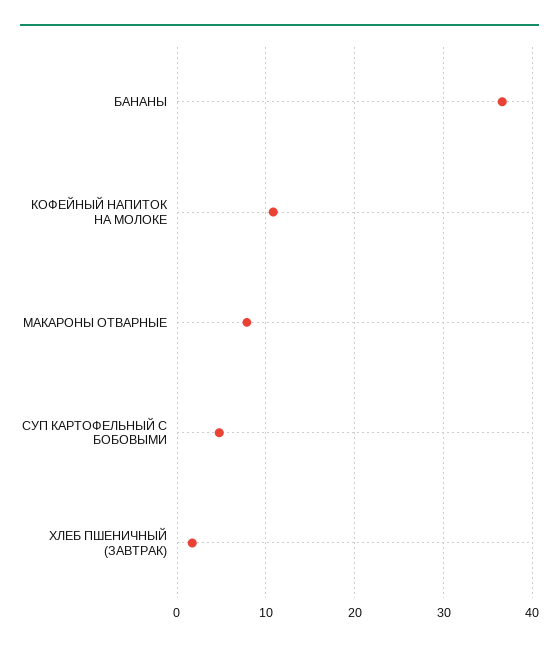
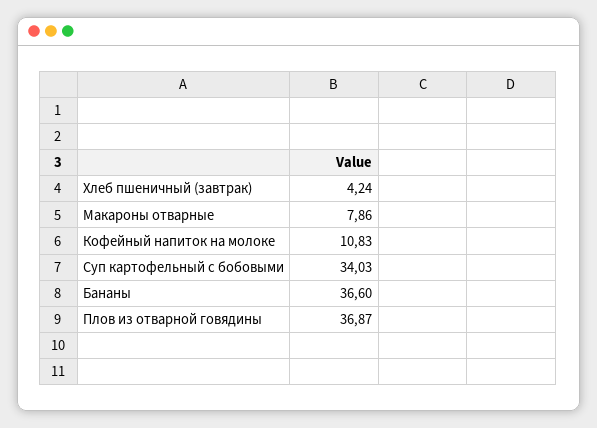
  {
    "БАНАНЫ": 36.6,
    "КОФЕЙНЫЙ НАПИТОК НА МОЛОКЕ": 10.83,
    "МАКАРОНЫ ОТВАРНЫЕ": 7.86,
-   "СУП КАРТОФЕЛЬНЫЙ С БОБОВЫМИ": 5,
+   "СУП КАРТОФЕЛЬНЫЙ С БОБОВЫМИ": 34.03,
-   "ХЛЕБ ПШЕНИЧНЫЙ (ЗАВТРАК)": 2
+   "ХЛЕБ ПШЕНИЧНЫЙ (ЗАВТРАК)": 4.24,
+   "Плов из отварной говядины": 36.87
  }

